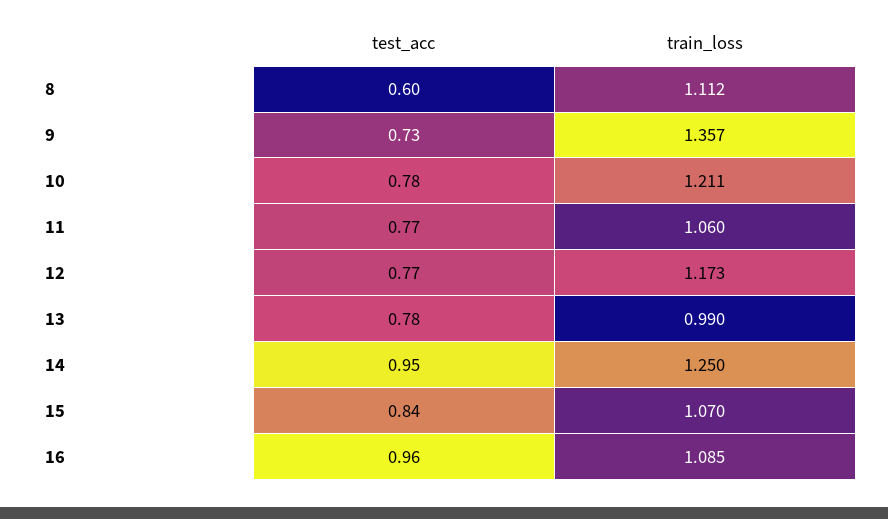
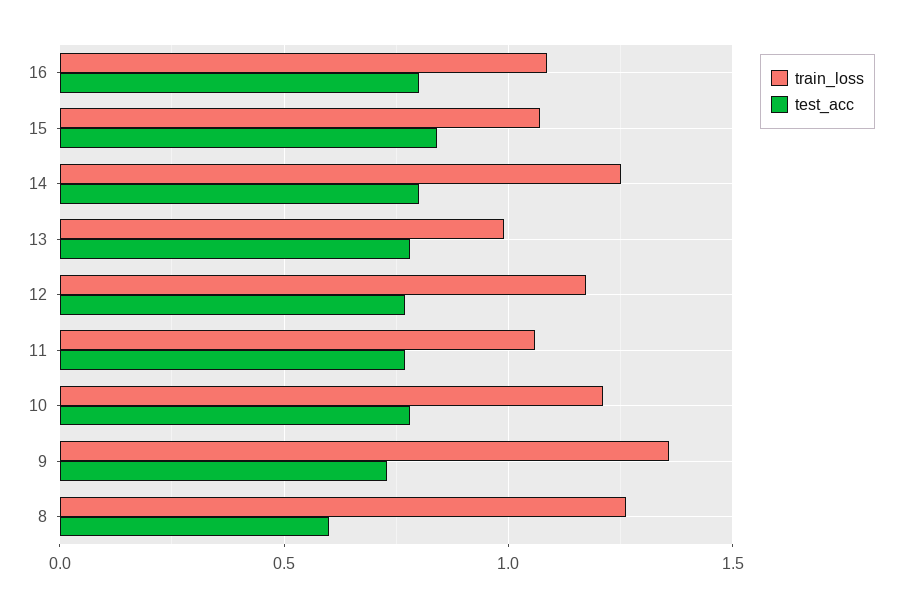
  {
    "test_acc": {
      "8": 0.6,
      "9": 0.73,
      "10": 0.78,
      "11": 0.77,
      "12": 0.77,
      "13": 0.78,
-     "14": 0.95,
+     "14": 0.8,
      "15": 0.84,
-     "16": 0.96
+     "16": 0.8
    },
    "train_loss": {
-     "8": 1.112,
+     "8": 1.25,
      "9": 1.357,
      "10": 1.211,
      "11": 1.06,
      "12": 1.173,
      "13": 0.99,
      "14": 1.25,
      "15": 1.07,
      "16": 1.085
    }
  }

